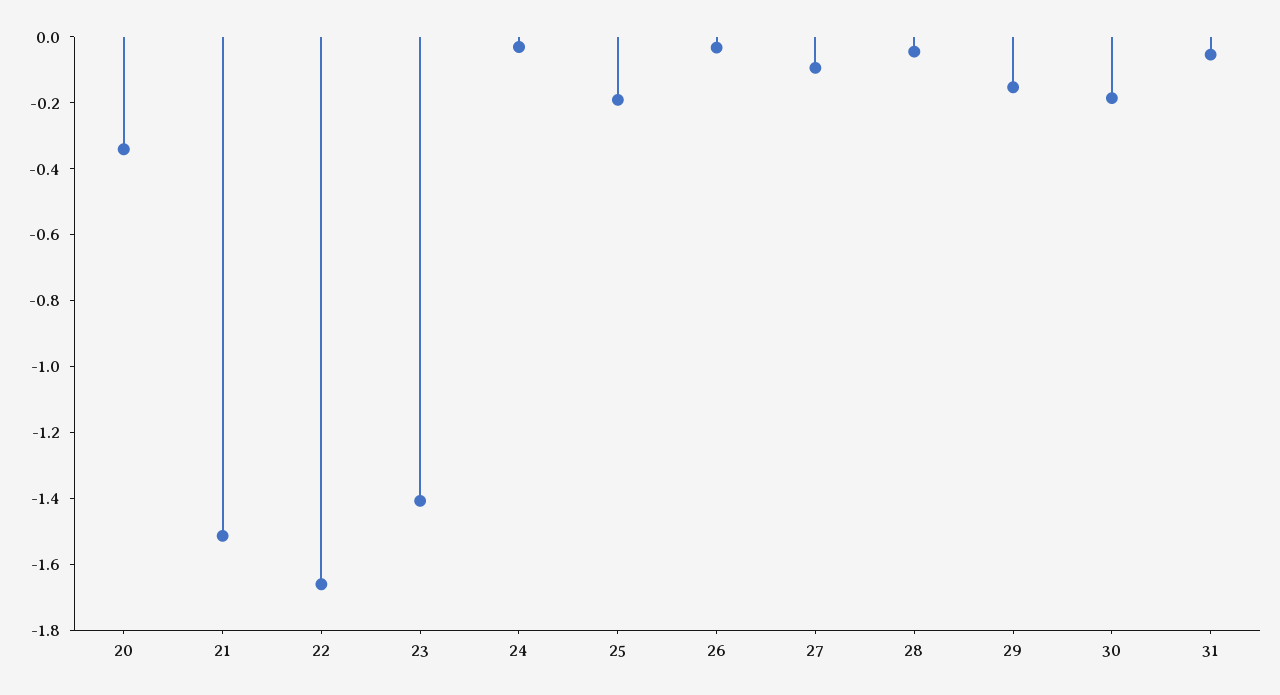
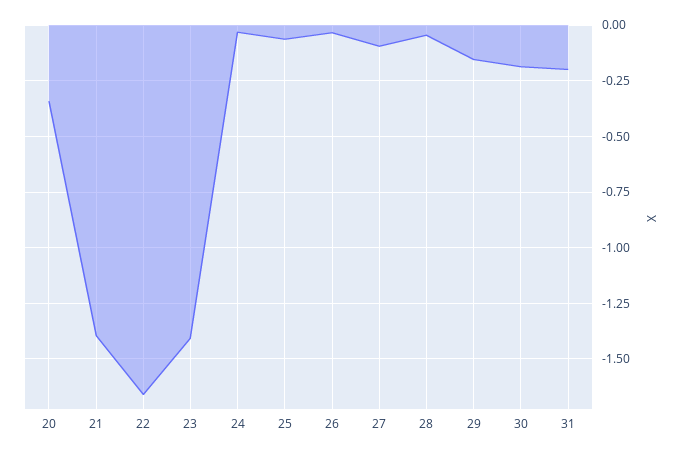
  {
    "20": -0.35,
-   "21": -1.5,
+   "21": -1.4,
    "22": -1.65,
    "23": -1.4,
    "24": -0.05,
-   "25": -0.2,
+   "25": -0.05,
    "26": -0.05,
    "27": -0.1,
    "28": -0.05,
    "29": -0.15,
    "30": -0.2,
-   "31": -0.05
+   "31": -0.2
  }

